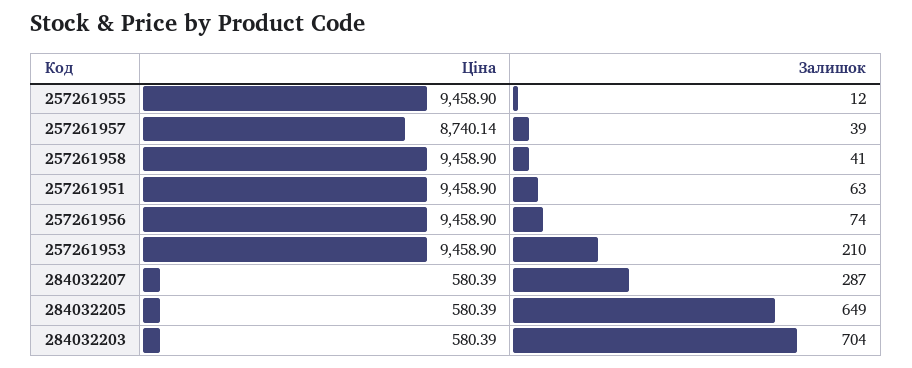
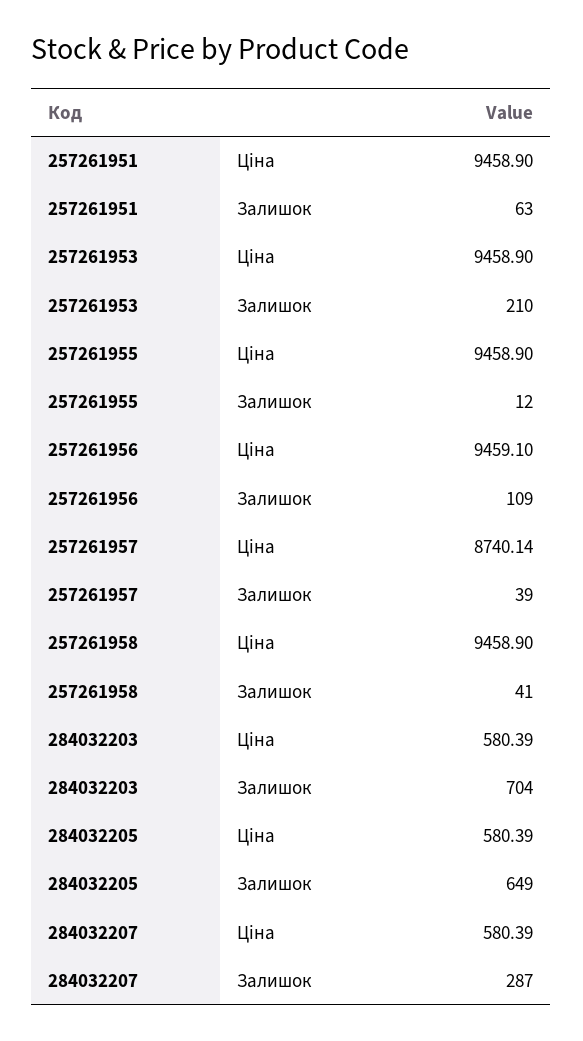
  {
    "Ціна": {
      "257261955": 9458.9,
      "257261957": 8740.14,
      "257261958": 9458.9,
      "257261951": 9458.9,
-     "257261956": 9458.9,
+     "257261956": 9459.1,
      "257261953": 9458.9,
      "284032207": 580.39,
      "284032205": 580.39,
      "284032203": 580.39
    },
    "Залишок": {
      "257261955": 12,
      "257261957": 39,
      "257261958": 41,
      "257261951": 63,
-     "257261956": 74,
+     "257261956": 109,
      "257261953": 210,
      "284032207": 287,
      "284032205": 649,
      "284032203": 704
    }
  }

